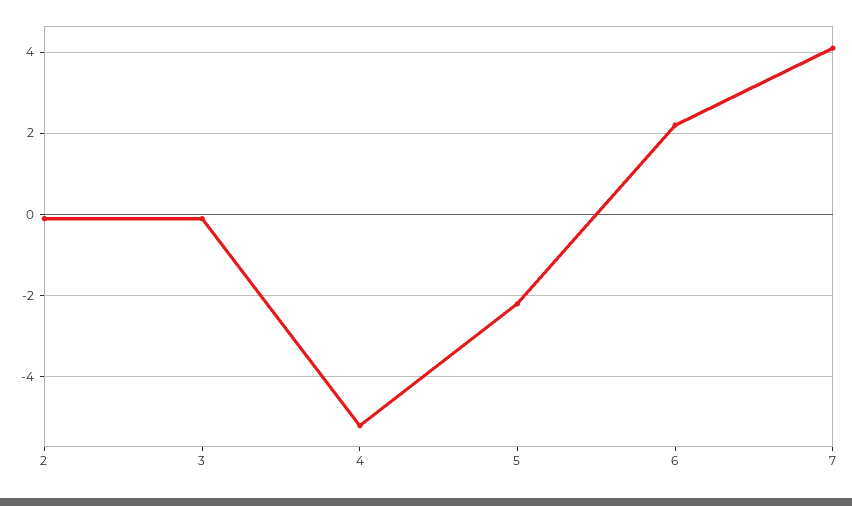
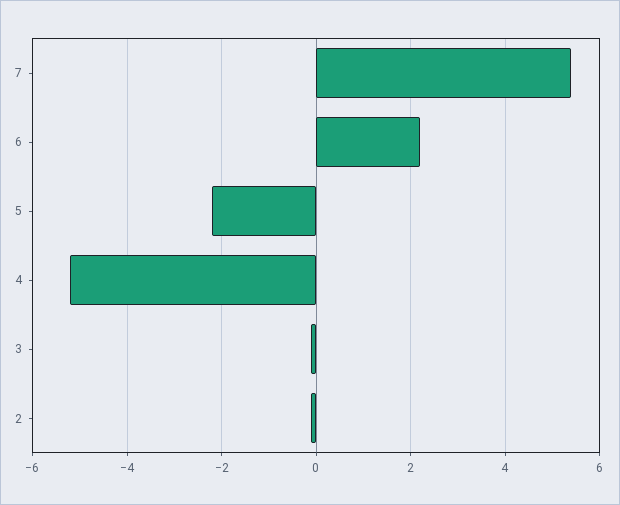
  {
    "2": 0,
    "3": 0,
    "4": -5,
    "5": -2,
    "6": 2,
-   "7": 4
+   "7": 5.5
  }

